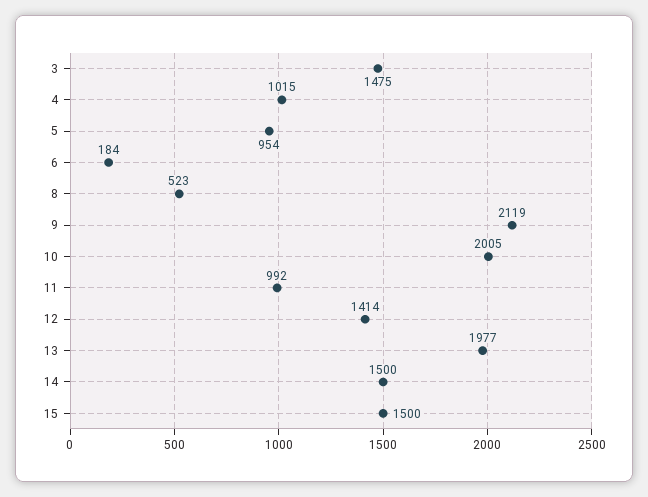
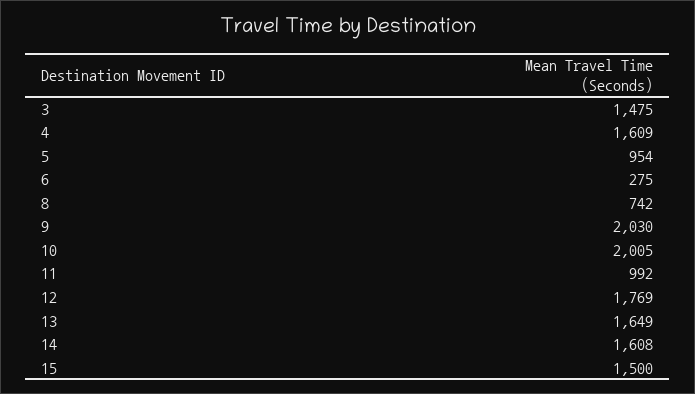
  {
    "3": 1475,
-   "4": 1015,
+   "4": 1609,
    "5": 954,
-   "6": 184,
+   "6": 275,
-   "8": 523,
+   "8": 742,
-   "9": 2119,
+   "9": 2030,
    "10": 2005,
    "11": 992,
-   "12": 1414,
+   "12": 1769,
-   "13": 1977,
+   "13": 1649,
-   "14": 1500,
+   "14": 1608,
    "15": 1500
  }

